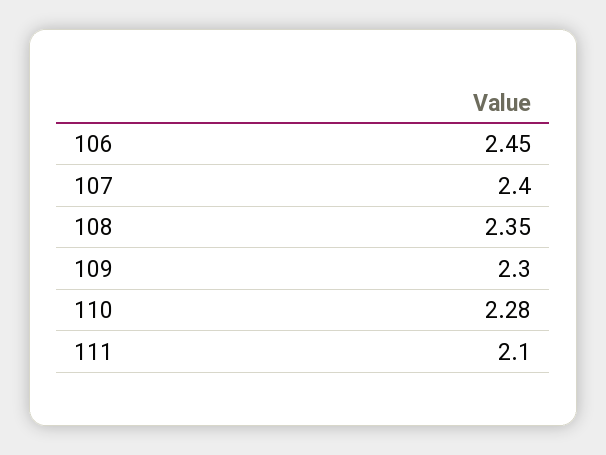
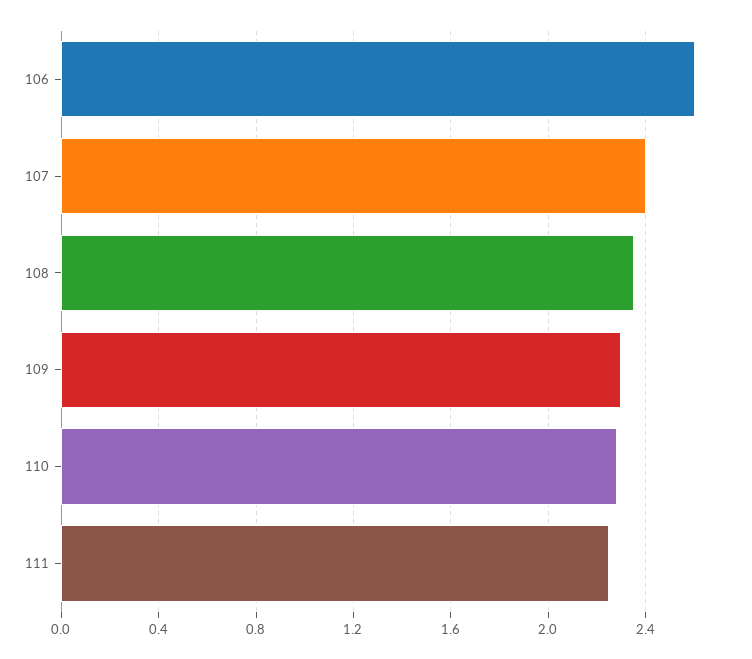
  {
-   "106": 2.45,
+   "106": 2.6,
    "107": 2.4,
    "108": 2.35,
    "109": 2.3,
    "110": 2.28,
-   "111": 2.1
+   "111": 2.25
  }

